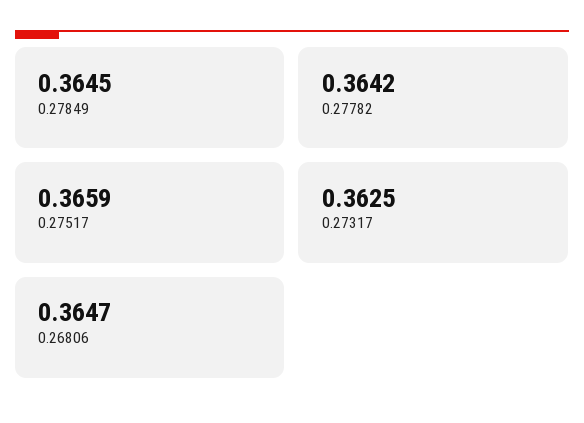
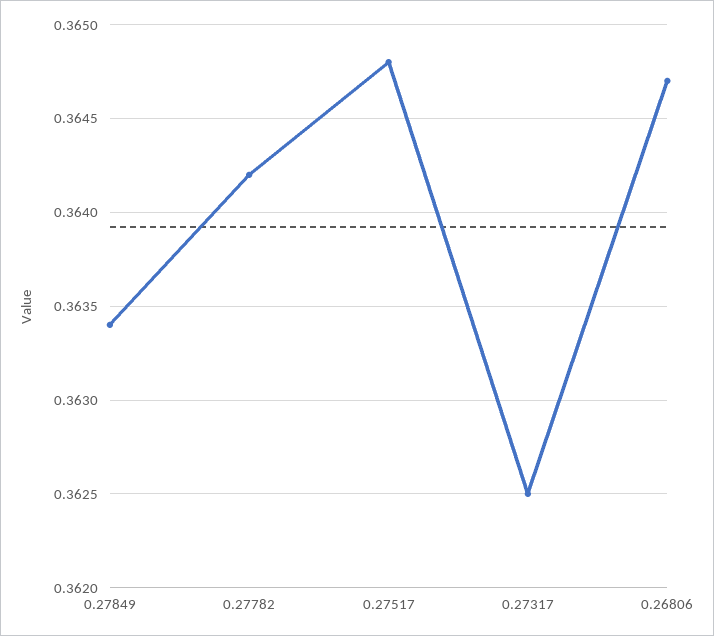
  {
-   "0.27849": 0.3645,
+   "0.27849": 0.3634,
    "0.27782": 0.3642,
-   "0.27517": 0.3659,
+   "0.27517": 0.3648,
    "0.27317": 0.3625,
    "0.26806": 0.3647
  }

